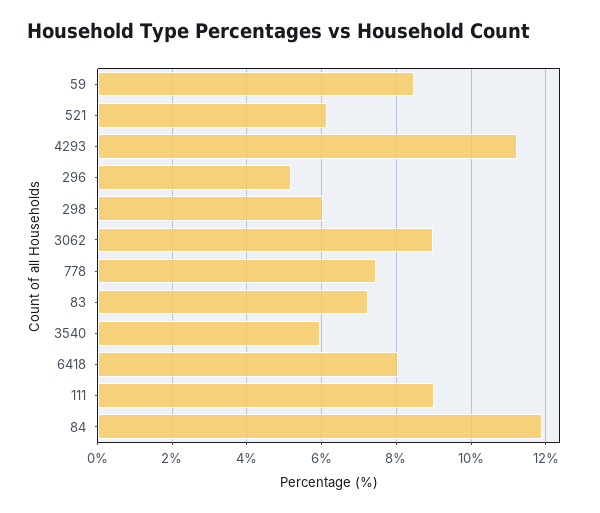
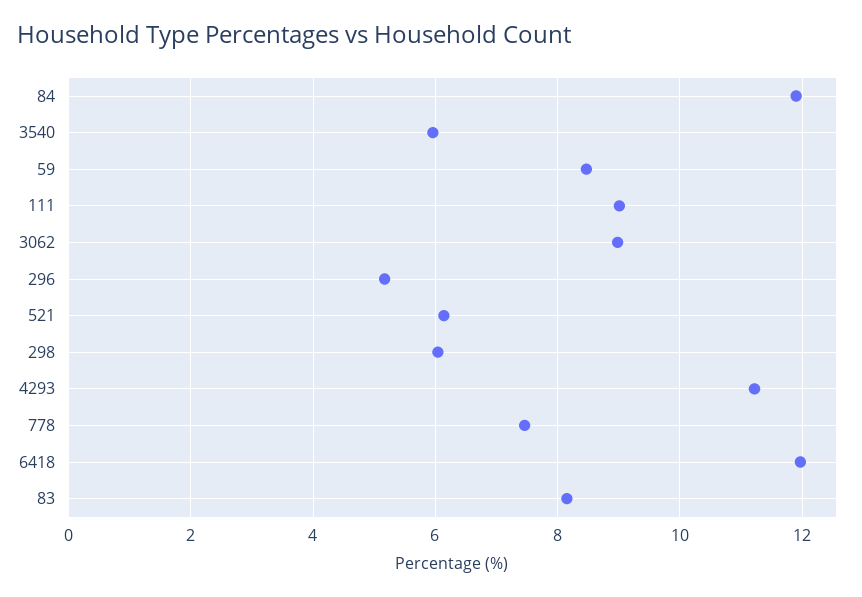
  {
    "59": 8.4,
    "521": 6.2,
    "4293": 11.2,
    "296": 5.2,
    "298": 6,
    "3062": 9,
    "778": 7.4,
-   "83": 7.2,
+   "83": 8.2,
    "3540": 6,
-   "6418": 8,
+   "6418": 12,
    "111": 9,
    "84": 12
  }

